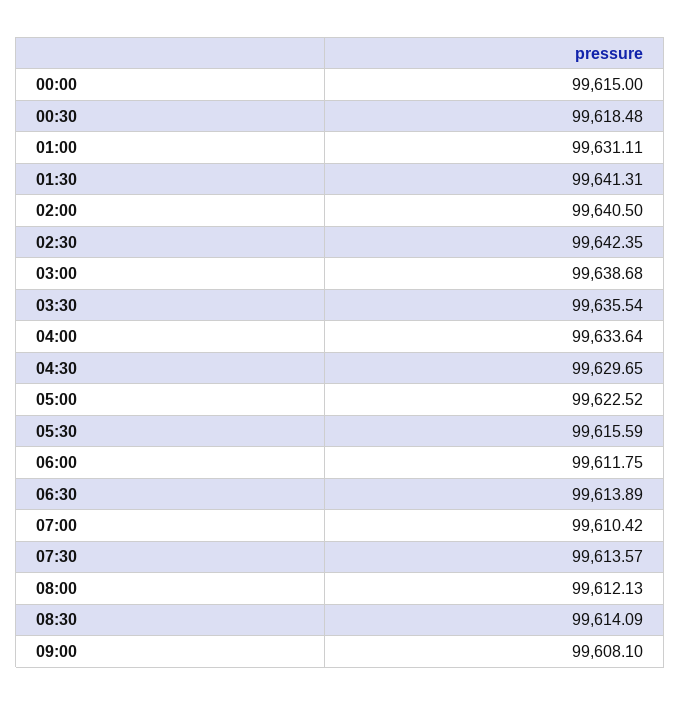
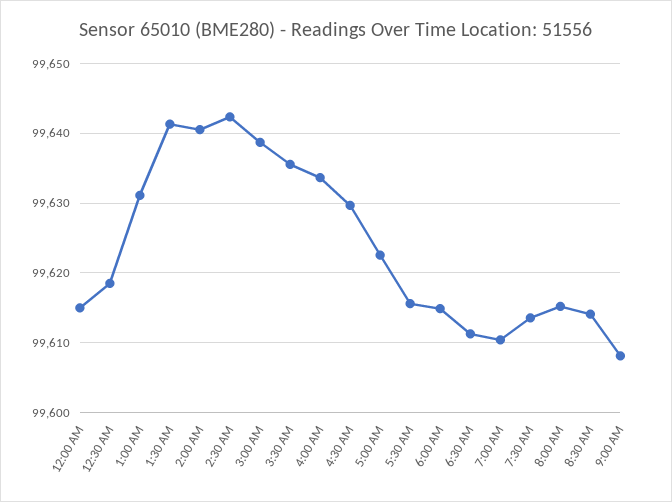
  {
    "00:00": 99615,
    "00:30": 99618.48,
    "01:00": 99631.11,
    "01:30": 99641.31,
    "02:00": 99640.5,
    "02:30": 99642.35,
    "03:00": 99638.68,
    "03:30": 99635.54,
    "04:00": 99633.64,
    "04:30": 99629.65,
    "05:00": 99622.52,
    "05:30": 99615.59,
-   "06:00": 99611.75,
+   "06:00": 99615,
-   "06:30": 99613.89,
+   "06:30": 99611,
    "07:00": 99610.42,
    "07:30": 99613.57,
-   "08:00": 99612.13,
+   "08:00": 99615,
    "08:30": 99614.09,
    "09:00": 99608.1
  }

